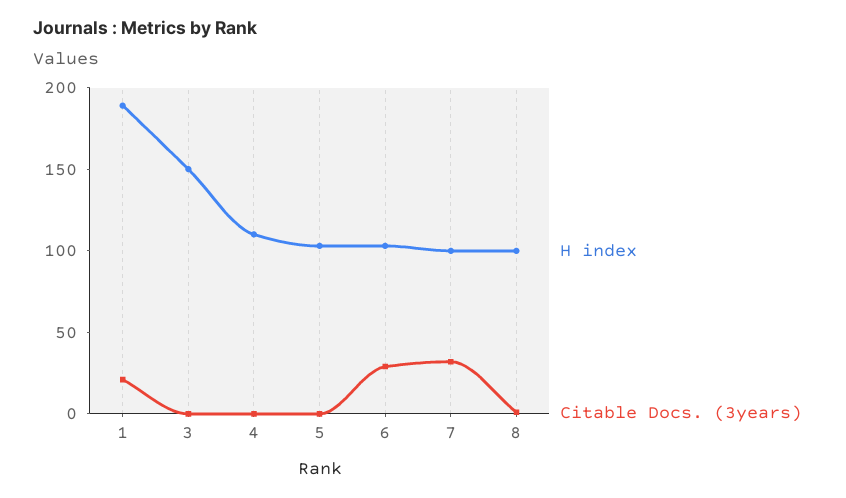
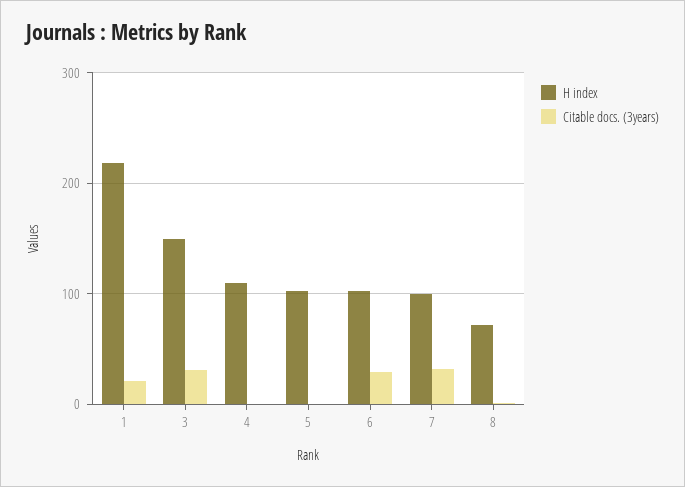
  {
    "H index": {
-     "1": 190,
+     "1": 220,
      "3": 150,
      "4": 110,
      "5": 100,
      "6": 100,
      "7": 100,
-     "8": 100
+     "8": 70
    },
    "Citable Docs. (3years)": {
      "1": 20,
-     "3": 0,
+     "3": 30,
      "4": 0,
      "5": 0,
      "6": 30,
      "7": 30,
      "8": 0
    }
  }

